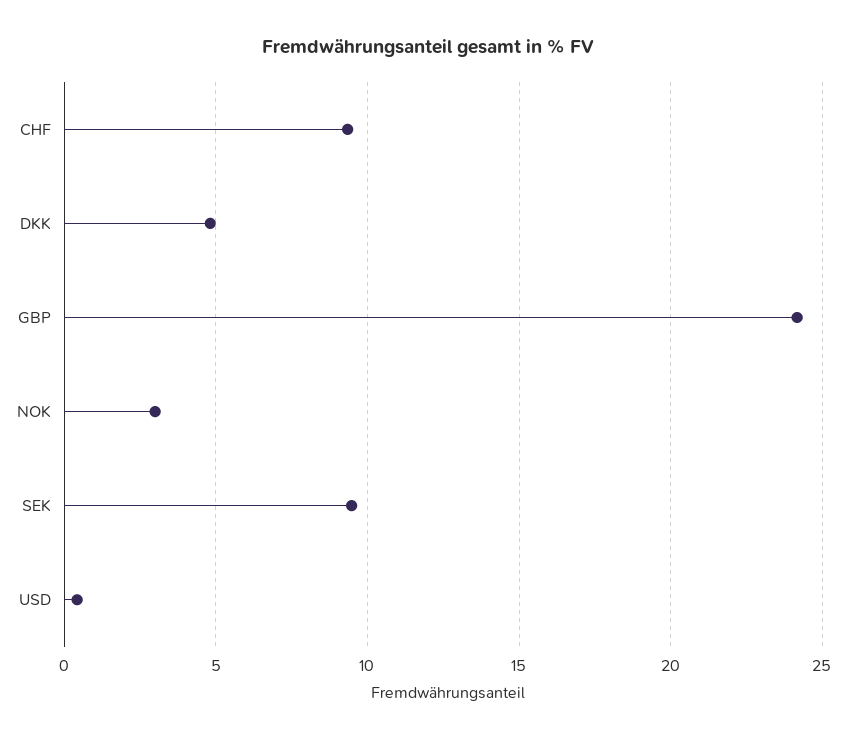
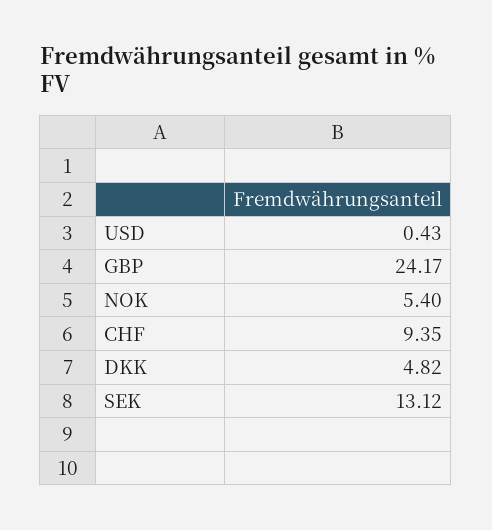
  {
    "CHF": 9.35,
    "DKK": 4.82,
    "GBP": 24.17,
-   "NOK": 3,
+   "NOK": 5.4,
-   "SEK": 9.5,
+   "SEK": 13.12,
    "USD": 0.43
  }

